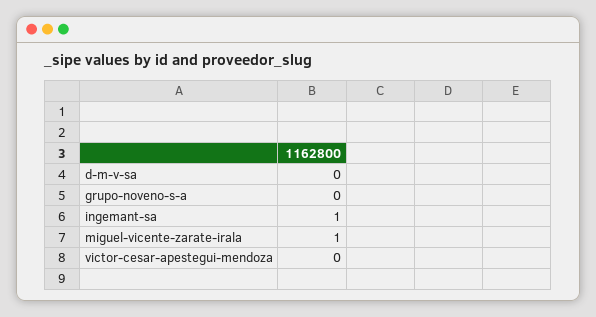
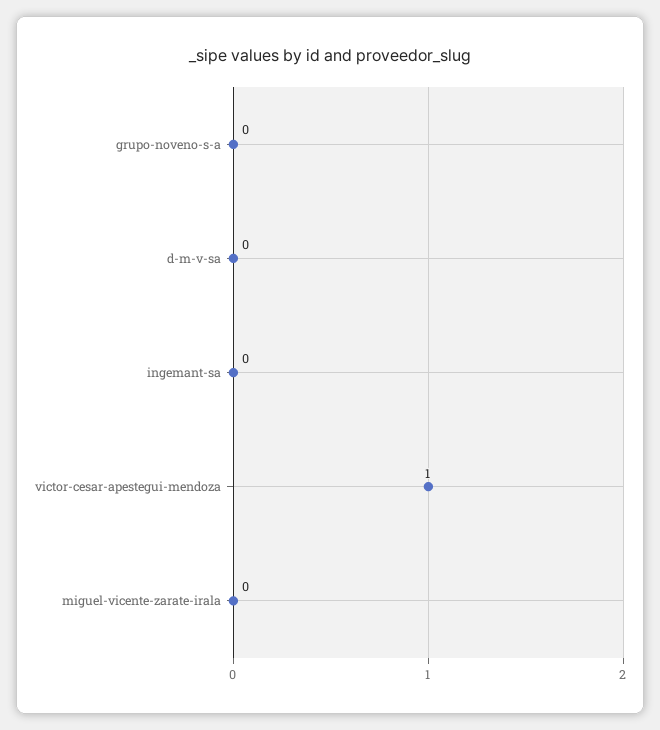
  {
    "d-m-v-sa": 0,
    "grupo-noveno-s-a": 0,
-   "ingemant-sa": 1,
+   "ingemant-sa": 0,
-   "miguel-vicente-zarate-irala": 1,
+   "miguel-vicente-zarate-irala": 0,
-   "victor-cesar-apestegui-mendoza": 0
+   "victor-cesar-apestegui-mendoza": 1
  }

